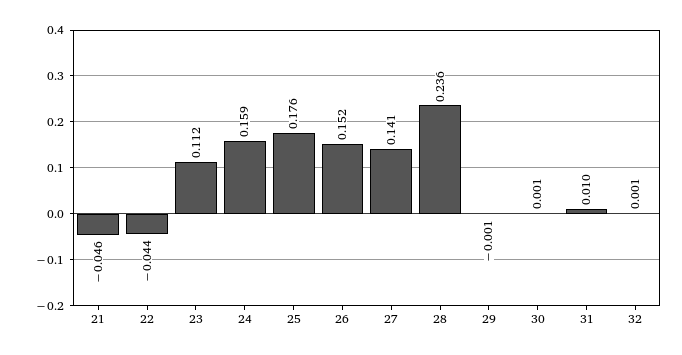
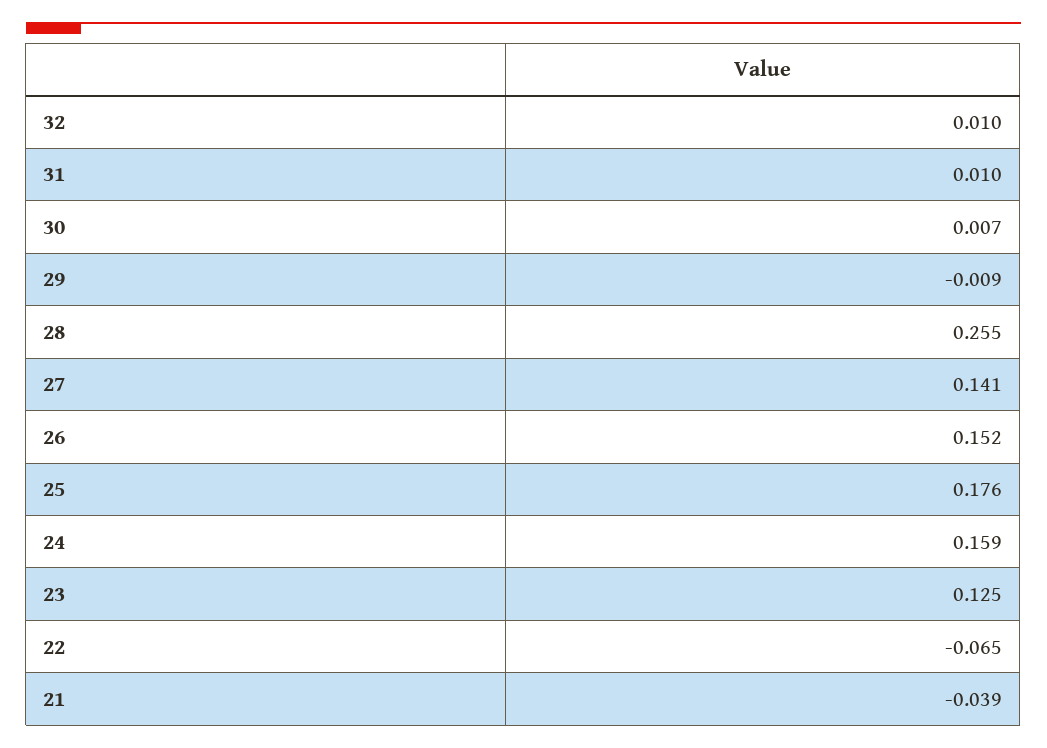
  {
-   "21": -0.046,
+   "21": -0.039,
-   "22": -0.044,
+   "22": -0.065,
-   "23": 0.112,
+   "23": 0.125,
    "24": 0.159,
    "25": 0.176,
    "26": 0.152,
    "27": 0.141,
-   "28": 0.236,
+   "28": 0.255,
-   "29": -0.001,
+   "29": -0.009,
-   "30": 0.001,
+   "30": 0.007,
    "31": 0.01,
-   "32": 0.001
+   "32": 0.01
  }

